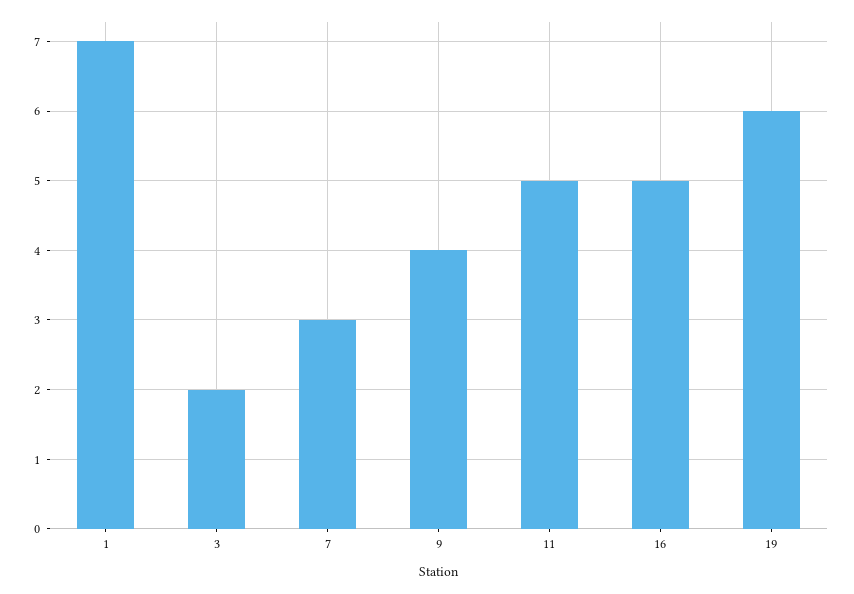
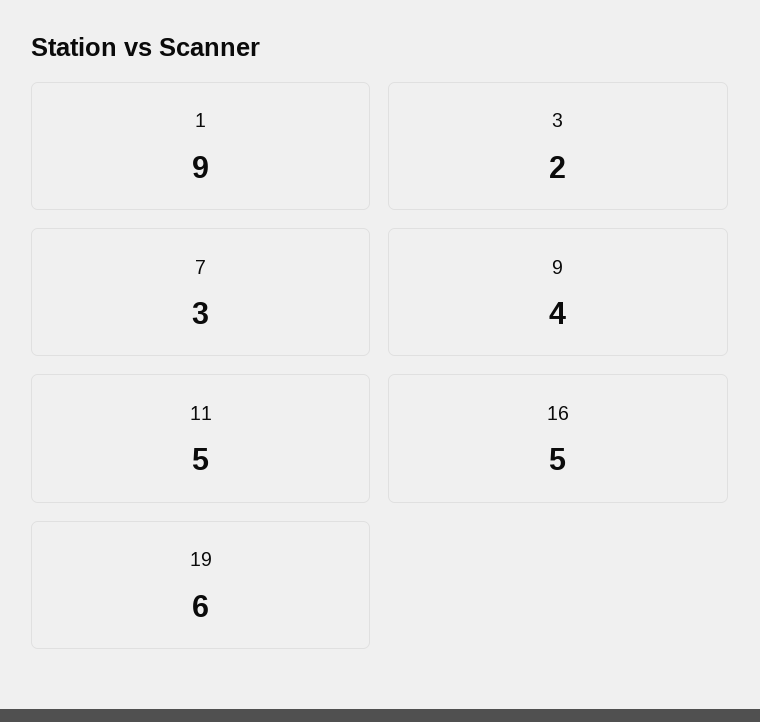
  {
-   "1": 7,
+   "1": 9,
    "3": 2,
    "7": 3,
    "9": 4,
    "11": 5,
    "16": 5,
    "19": 6
  }

